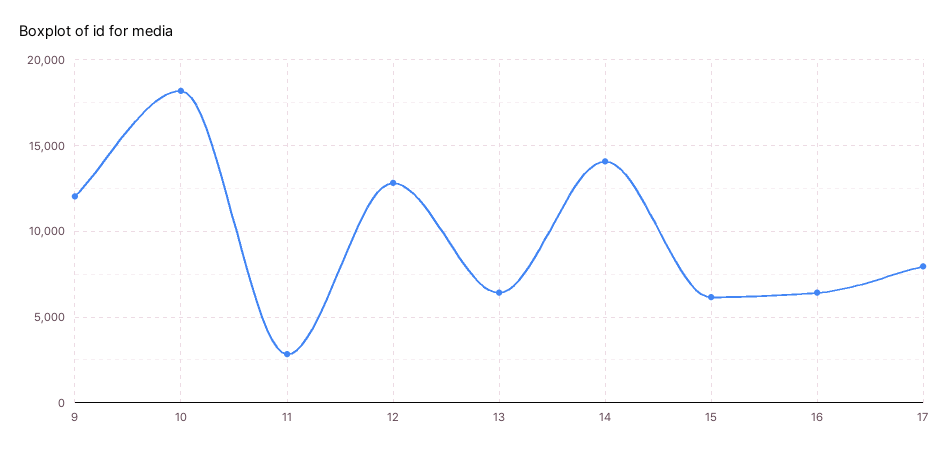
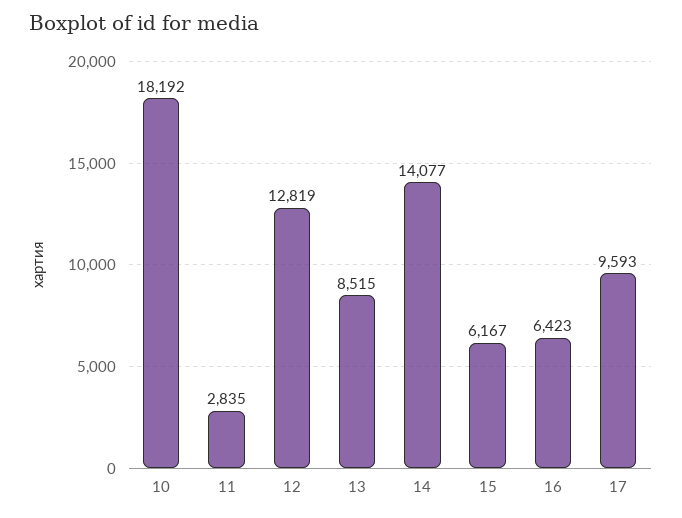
  {
-   "9": 12000,
    "10": 18192,
    "11": 2835,
    "12": 12819,
-   "13": 6500,
+   "13": 8515,
    "14": 14077,
    "15": 6167,
    "16": 6423,
-   "17": 8000
+   "17": 9593
  }

